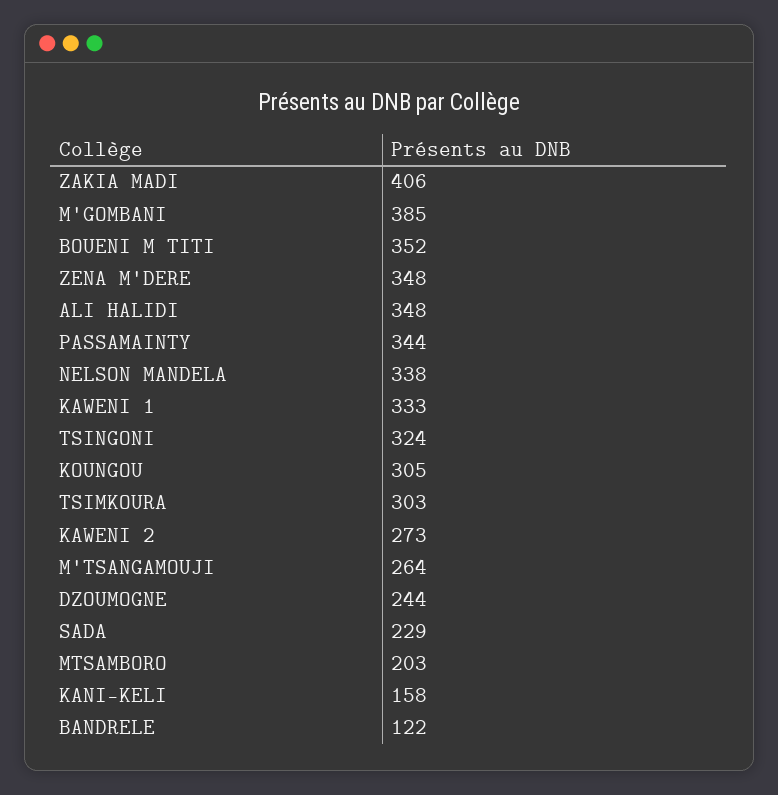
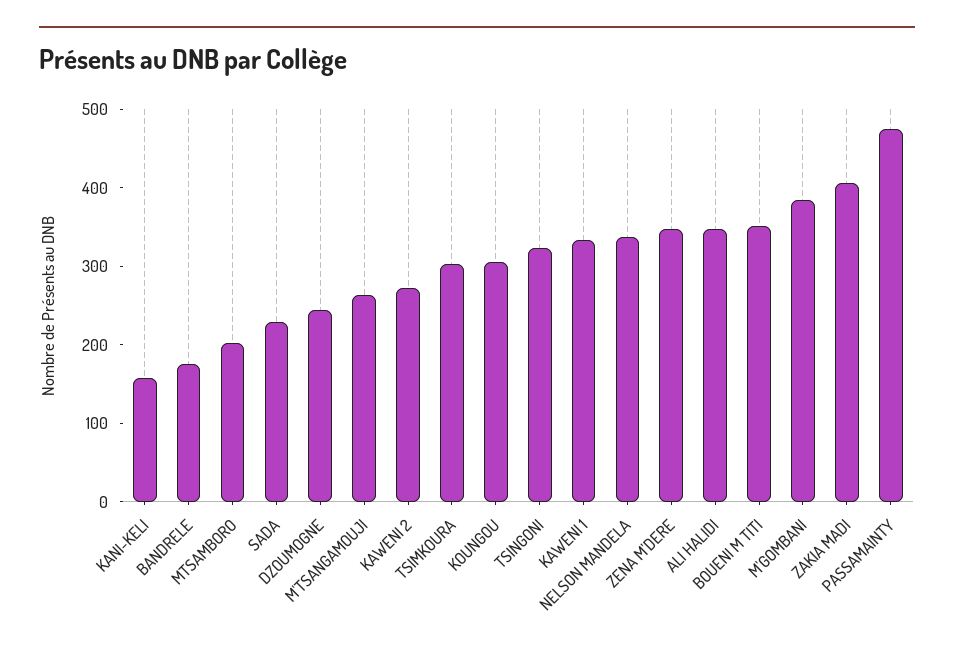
  {
    "ZAKIA MADI": 406,
    "M'GOMBANI": 385,
    "BOUENI M TITI": 352,
    "ZENA M'DERE": 348,
    "ALI HALIDI": 348,
-   "PASSAMAINTY": 344,
+   "PASSAMAINTY": 480,
    "NELSON MANDELA": 338,
    "KAWENI 1": 333,
    "TSINGONI": 324,
    "KOUNGOU": 305,
    "TSIMKOURA": 303,
    "KAWENI 2": 273,
    "M'TSANGAMOUJI": 264,
    "DZOUMOGNE": 244,
    "SADA": 229,
    "MTSAMBORO": 203,
    "KANI-KELI": 158,
-   "BANDRELE": 122
+   "BANDRELE": 180
  }

